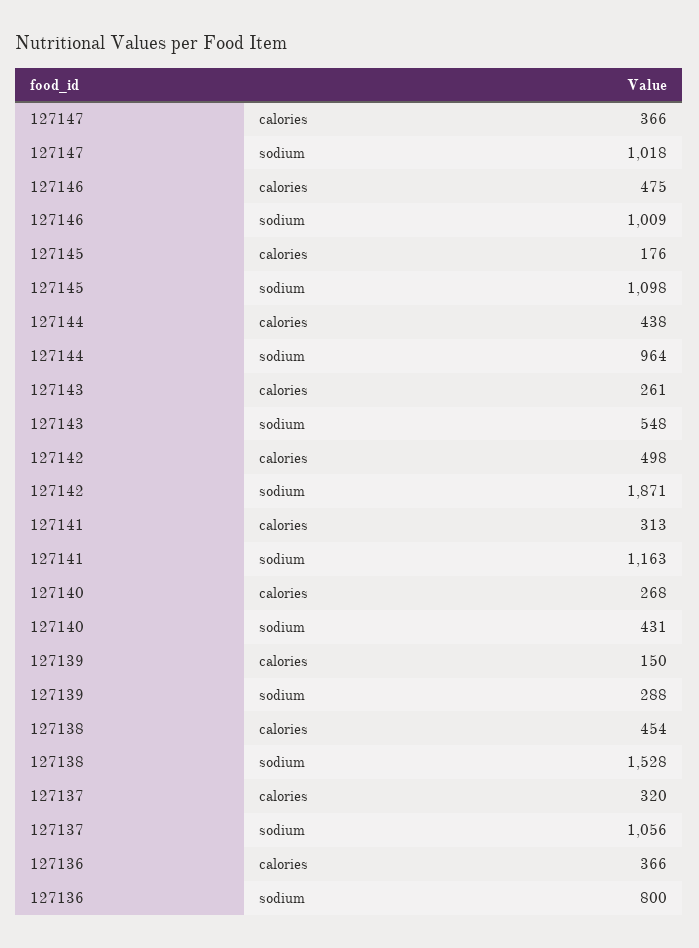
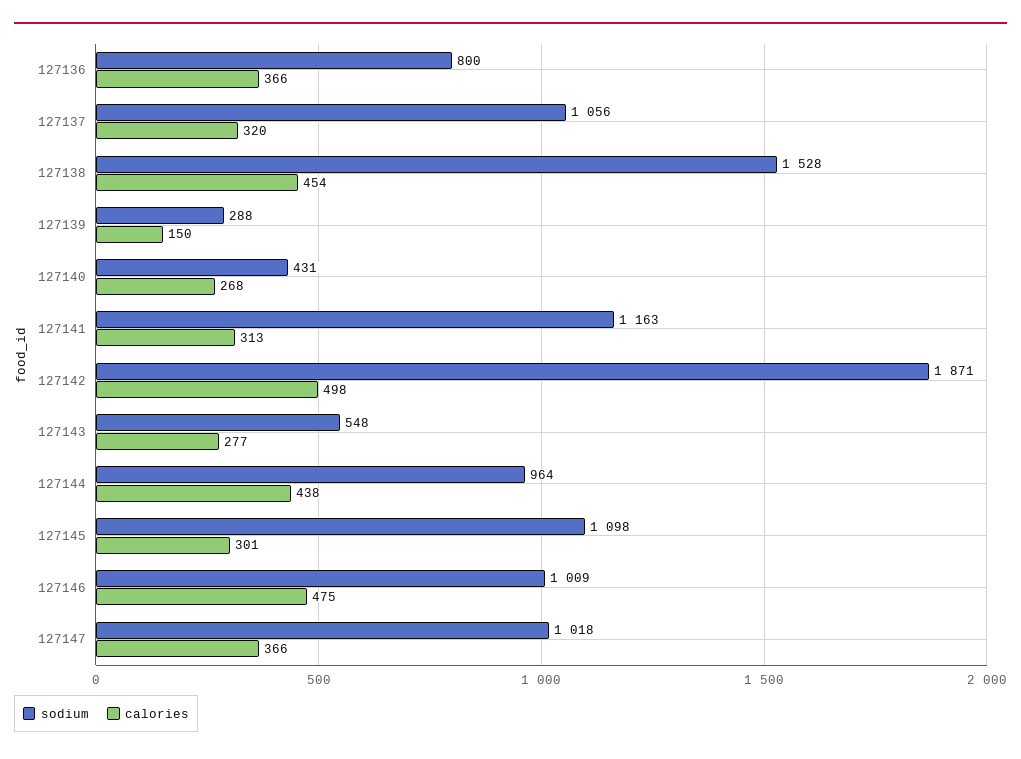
  {
    "calories": {
      "127147": 366,
      "127146": 475,
-     "127145": 176,
+     "127145": 301,
      "127144": 438,
-     "127143": 261,
+     "127143": 277,
      "127142": 498,
      "127141": 313,
      "127140": 268,
      "127139": 150,
      "127138": 454,
      "127137": 320,
      "127136": 366
    },
    "sodium": {
      "127147": 1018,
      "127146": 1009,
      "127145": 1098,
      "127144": 964,
      "127143": 548,
      "127142": 1871,
      "127141": 1163,
      "127140": 431,
      "127139": 288,
      "127138": 1528,
      "127137": 1056,
      "127136": 800
    }
  }

